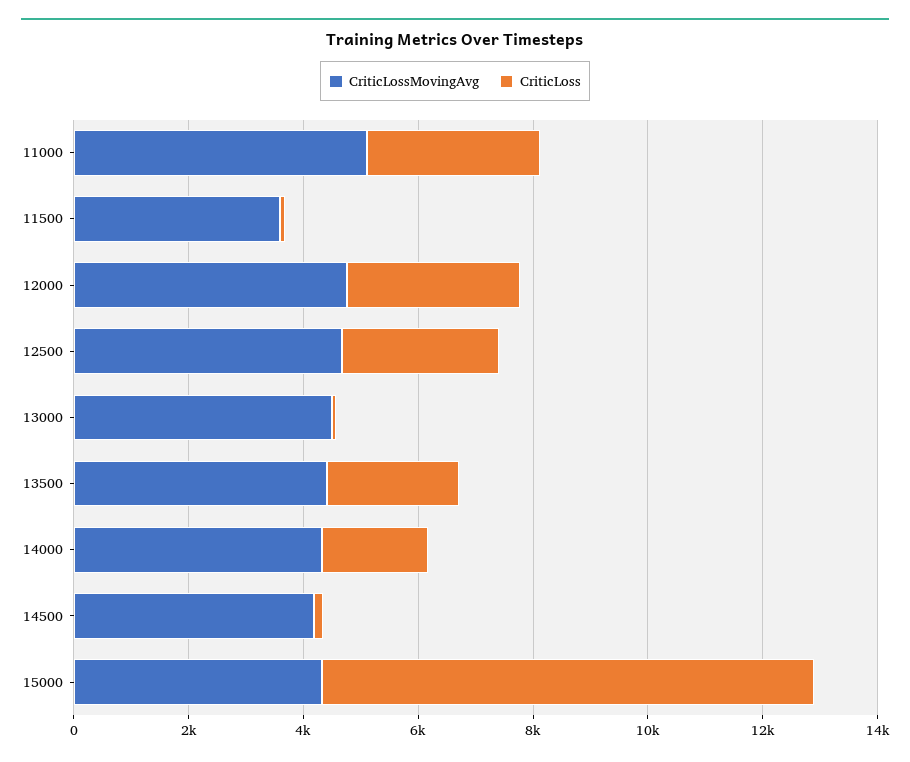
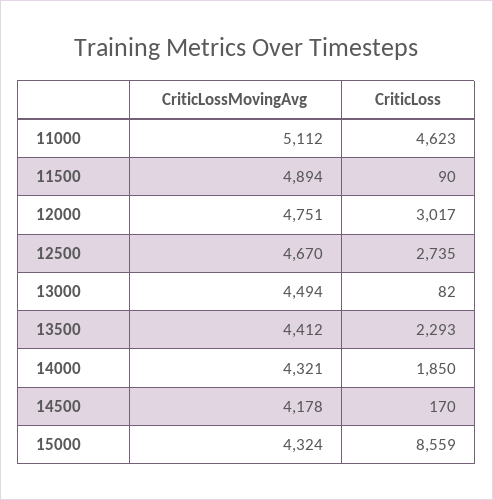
  {
    "CriticLossMovingAvg": {
      "11000": 5112,
-     "11500": 3500,
+     "11500": 4894,
      "12000": 4751,
      "12500": 4670,
      "13000": 4494,
      "13500": 4412,
      "14000": 4321,
      "14500": 4178,
      "15000": 4324
    },
    "CriticLoss": {
-     "11000": 3000,
+     "11000": 4623,
      "11500": 90,
      "12000": 3017,
      "12500": 2735,
      "13000": 82,
      "13500": 2293,
      "14000": 1850,
      "14500": 170,
      "15000": 8559
    }
  }

